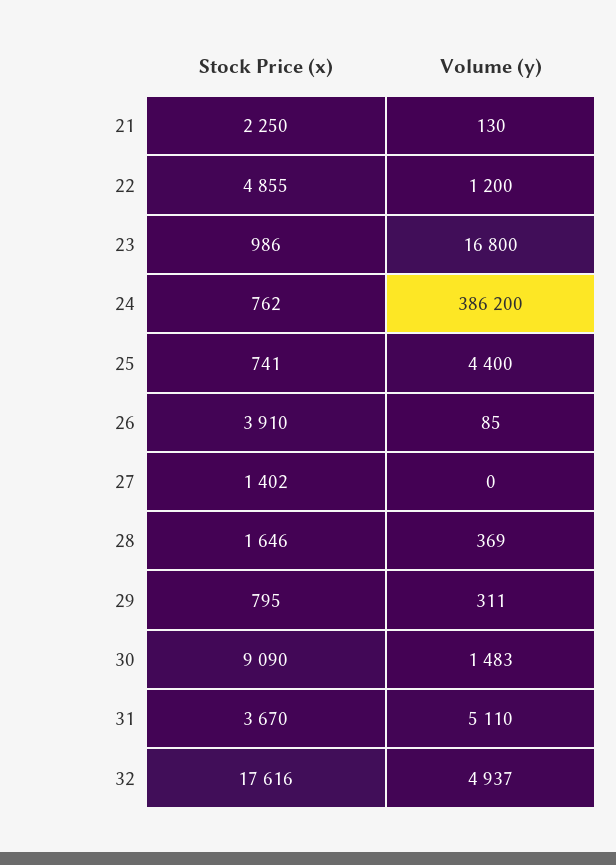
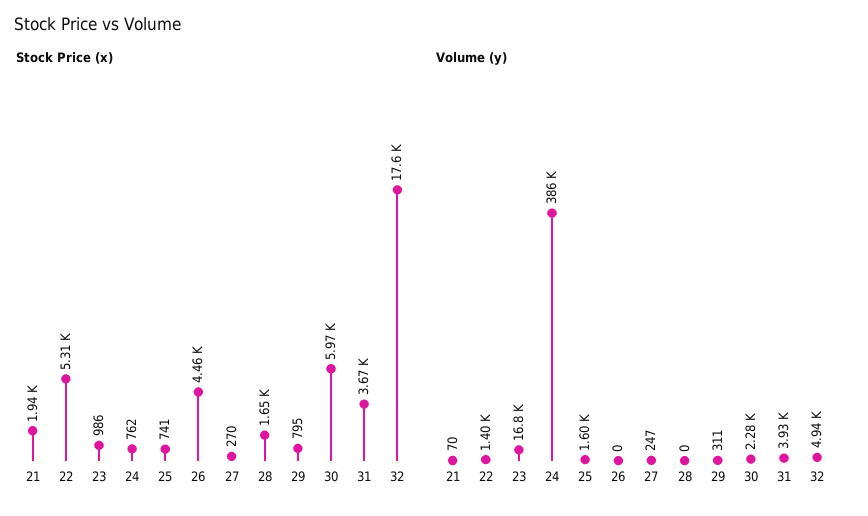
  {
    "Stock Price (x)": {
-     "21": 2250,
+     "21": 1940,
-     "22": 4855,
+     "22": 5310,
      "23": 986,
      "24": 762,
      "25": 741,
-     "26": 3910,
+     "26": 4460,
-     "27": 1402,
+     "27": 270,
      "28": 1646,
      "29": 795,
-     "30": 9090,
+     "30": 5970,
      "31": 3670,
      "32": 17616
    },
    "Volume (y)": {
-     "21": 130,
+     "21": 70,
-     "22": 1200,
+     "22": 1400,
      "23": 16800,
      "24": 386200,
-     "25": 4400,
+     "25": 1600,
-     "26": 85,
+     "26": 0,
-     "27": 0,
+     "27": 247,
-     "28": 369,
+     "28": 0,
      "29": 311,
-     "30": 1483,
+     "30": 2280,
-     "31": 5110,
+     "31": 3930,
      "32": 4937
    }
  }

